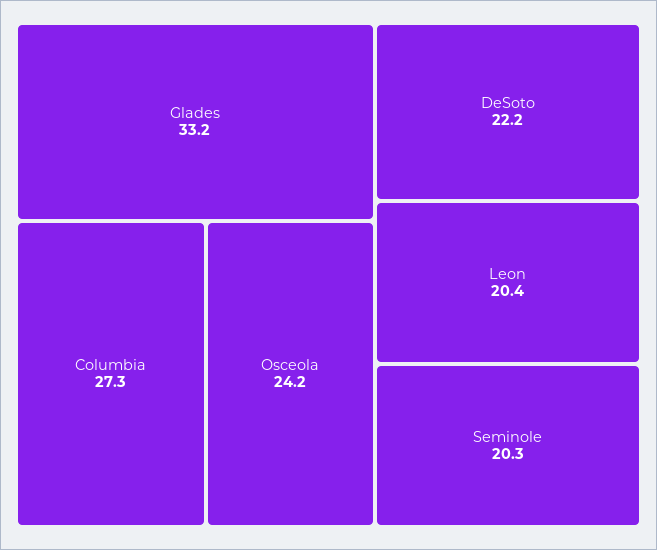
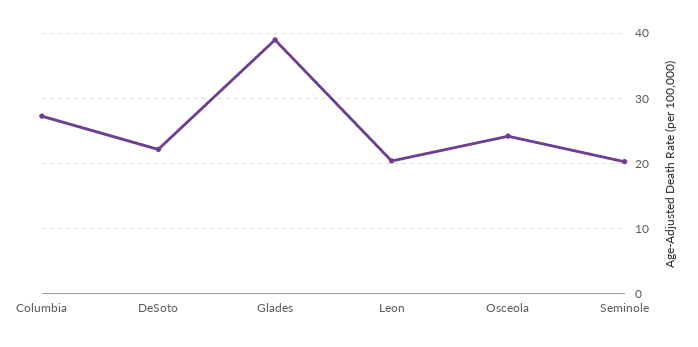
  {
-   "Glades": 33.2,
+   "Glades": 39,
    "Columbia": 27.3,
    "Osceola": 24.2,
    "DeSoto": 22.2,
    "Leon": 20.4,
    "Seminole": 20.3
  }

